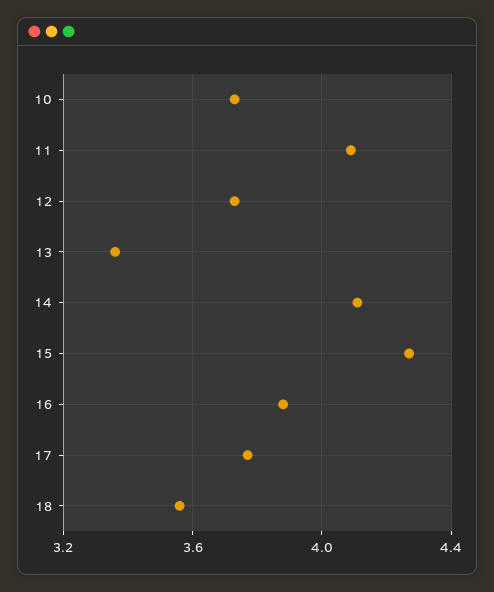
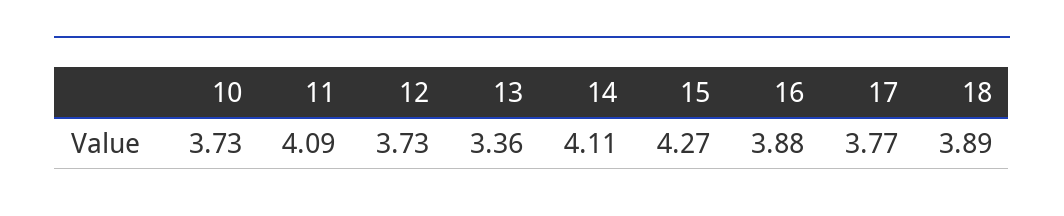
  {
    "10": 3.73,
    "11": 4.09,
    "12": 3.73,
    "13": 3.36,
    "14": 4.11,
    "15": 4.27,
    "16": 3.88,
    "17": 3.77,
-   "18": 3.55
+   "18": 3.89
  }

